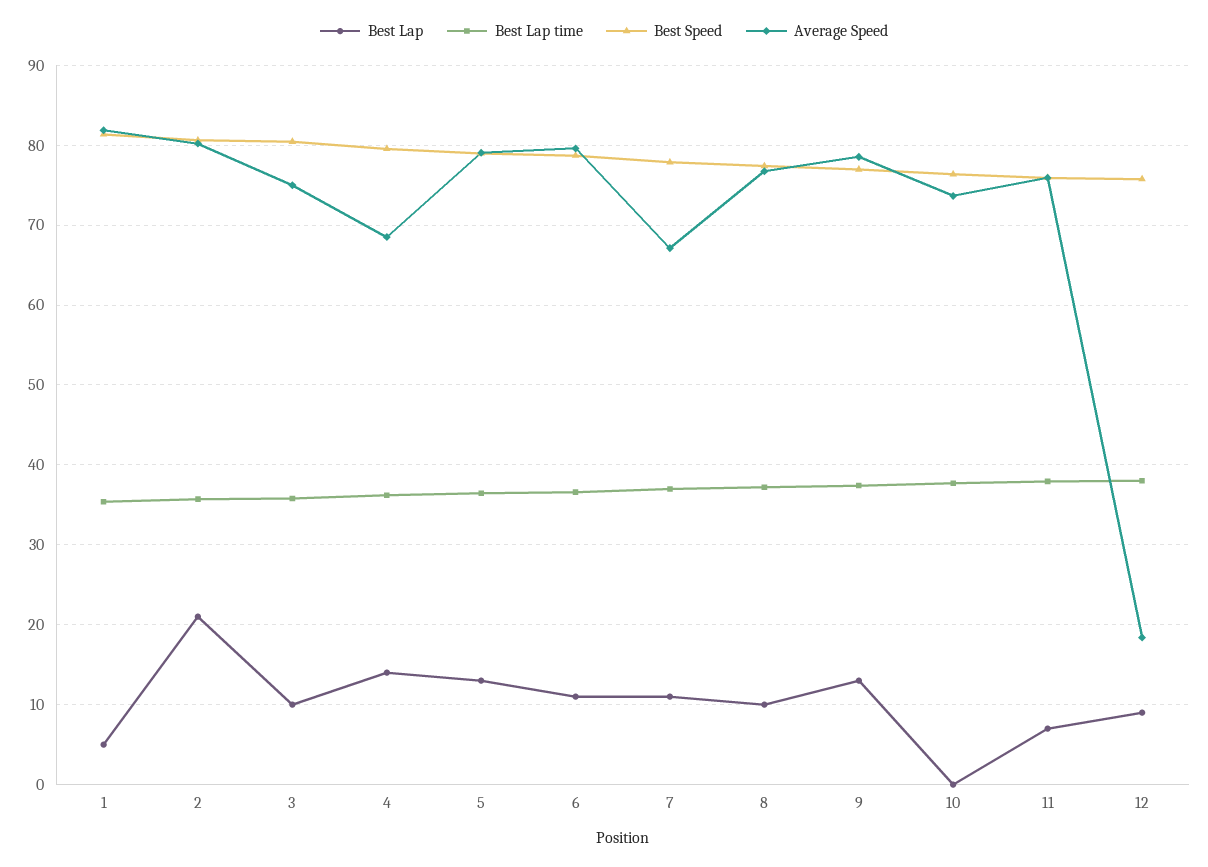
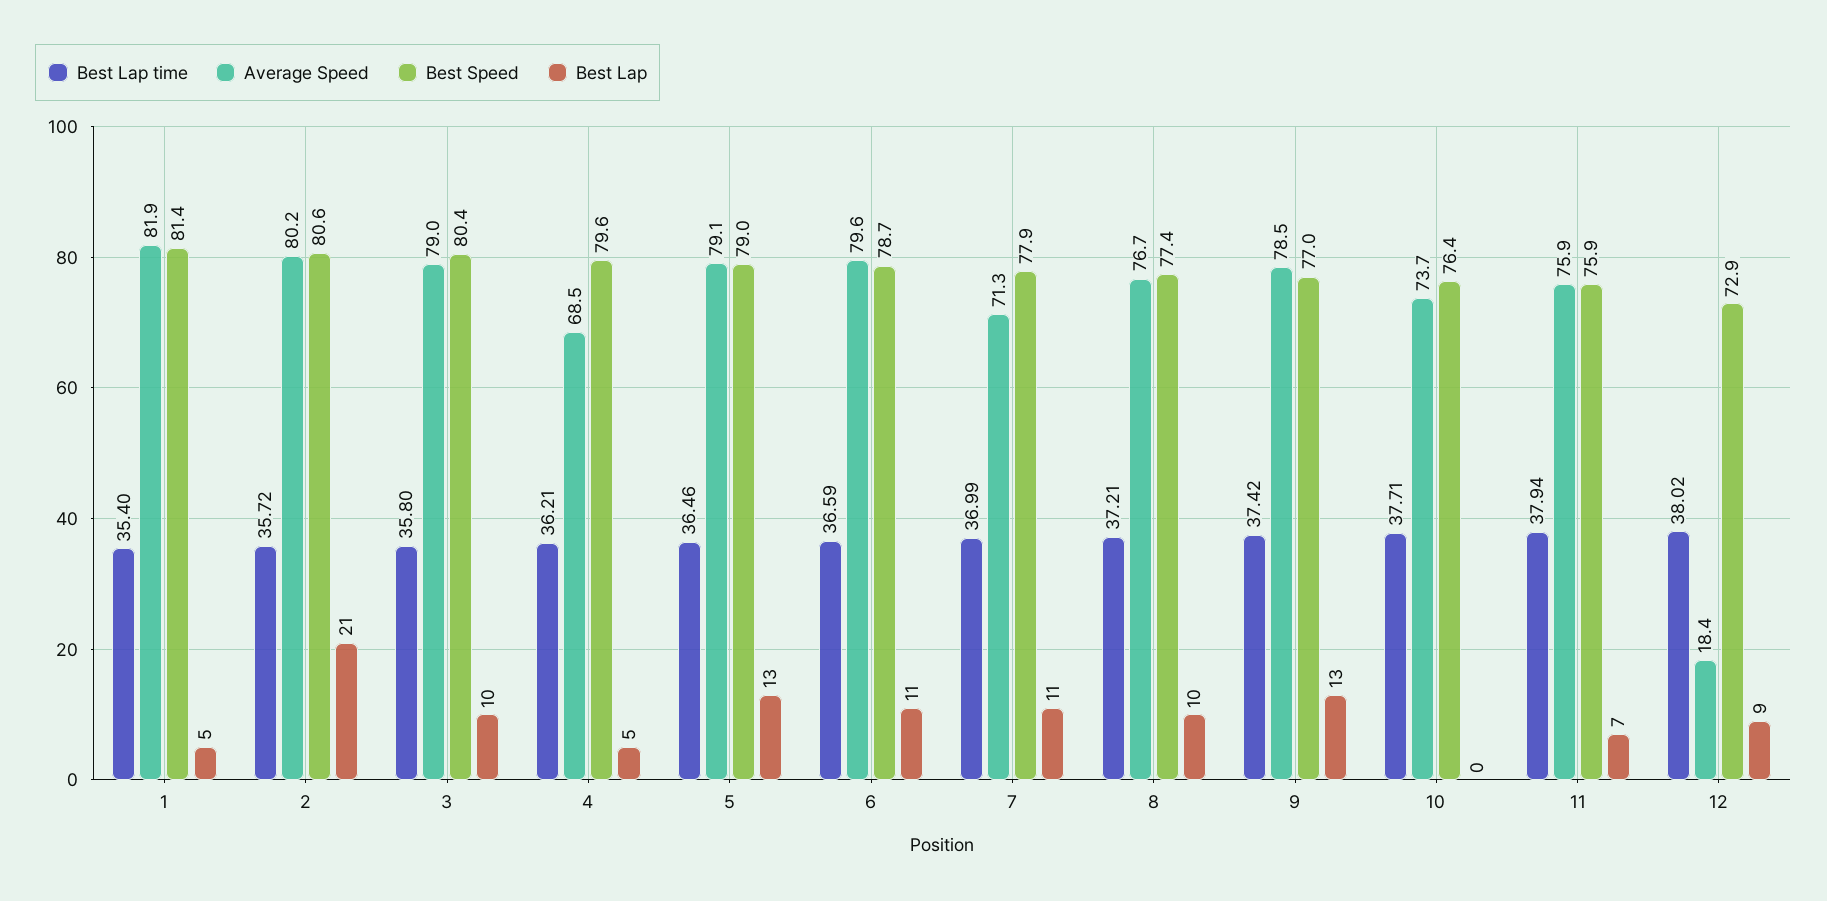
  {
    "Best Lap": {
      "1": 5,
      "2": 21,
      "3": 10,
-     "4": 14,
+     "4": 5,
      "5": 13,
      "6": 11,
      "7": 11,
      "8": 10,
      "9": 13,
      "10": 0,
      "11": 7,
      "12": 9
    },
    "Best Lap time": {
      "1": 35.4,
      "2": 35.72,
      "3": 35.8,
      "4": 36.21,
      "5": 36.46,
      "6": 36.59,
      "7": 36.99,
      "8": 37.21,
      "9": 37.42,
      "10": 37.71,
      "11": 37.94,
      "12": 38.02
    },
    "Best Speed": {
      "1": 81.4,
      "2": 80.6,
      "3": 80.4,
      "4": 79.6,
      "5": 79,
      "6": 78.7,
      "7": 77.9,
      "8": 77.4,
      "9": 77,
      "10": 76.4,
      "11": 75.9,
-     "12": 76
+     "12": 72.9
    },
    "Average Speed": {
      "1": 81.9,
      "2": 80.2,
-     "3": 75,
+     "3": 79,
      "4": 68.5,
      "5": 79.1,
      "6": 79.6,
-     "7": 67,
+     "7": 71.3,
      "8": 76.7,
      "9": 78.5,
      "10": 73.7,
      "11": 75.9,
      "12": 18.4
    }
  }

